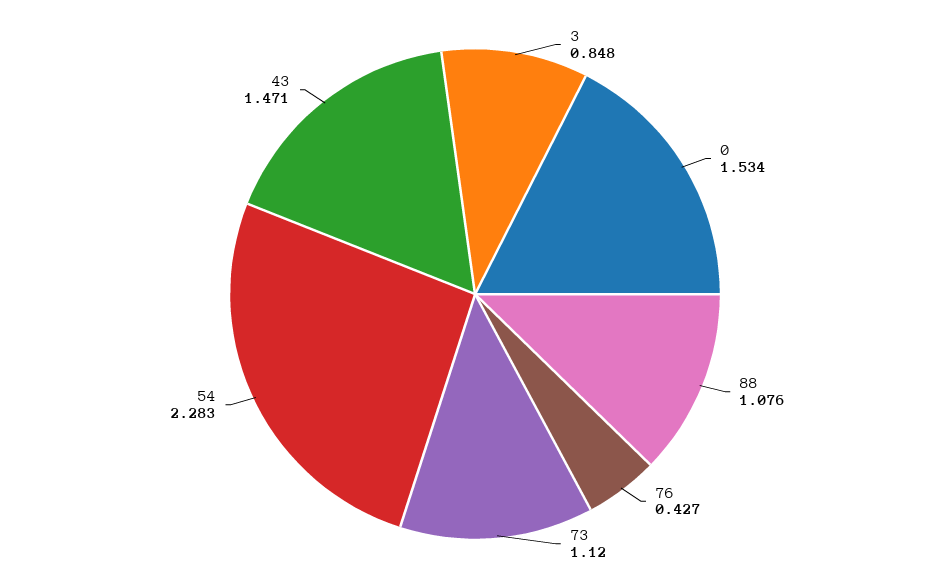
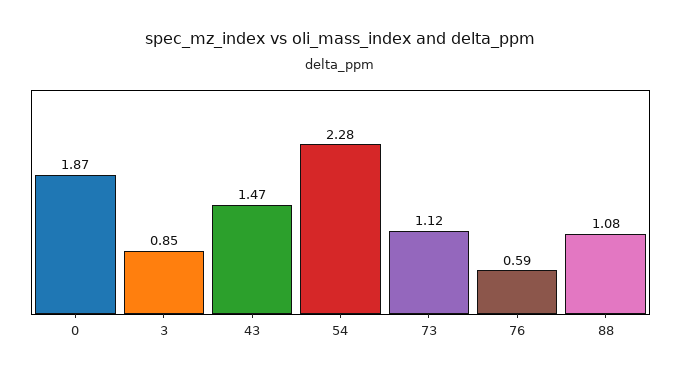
  {
    "3": 0.848,
-   "0": 1.534,
+   "0": 1.87,
    "88": 1.076,
-   "76": 0.427,
+   "76": 0.59,
    "73": 1.12,
    "54": 2.283,
    "43": 1.471
  }

